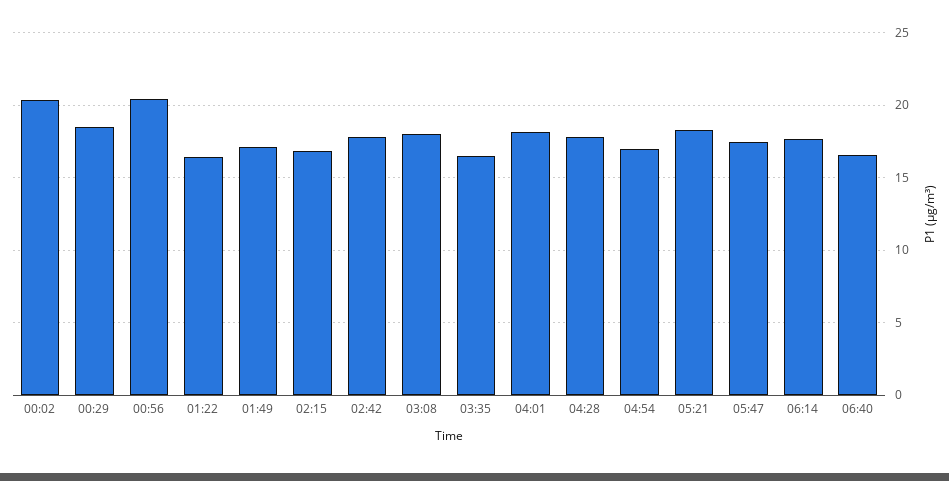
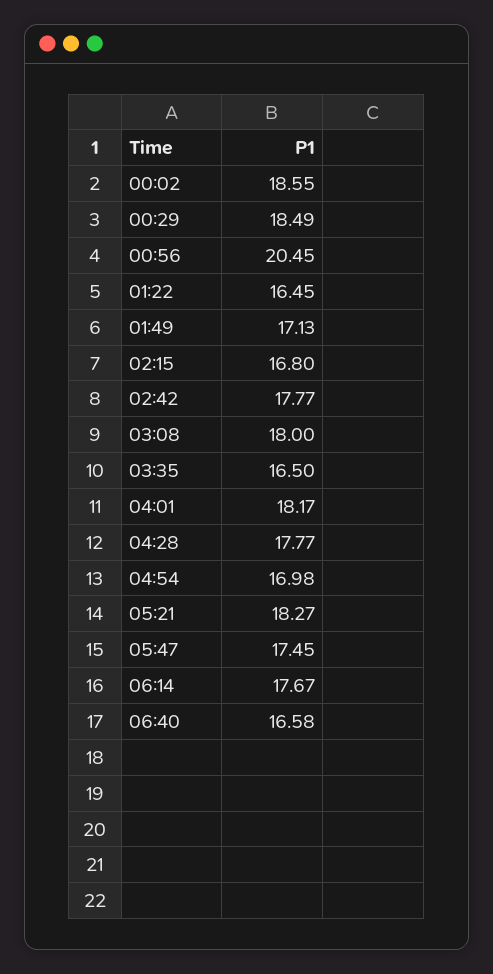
  {
-   "00:02": 20.5,
+   "00:02": 18.55,
    "00:29": 18.49,
    "00:56": 20.45,
    "01:22": 16.45,
    "01:49": 17.13,
    "02:15": 16.8,
    "02:42": 17.77,
    "03:08": 18,
    "03:35": 16.5,
    "04:01": 18.17,
    "04:28": 17.77,
    "04:54": 16.98,
    "05:21": 18.27,
    "05:47": 17.45,
    "06:14": 17.67,
    "06:40": 16.58
  }

